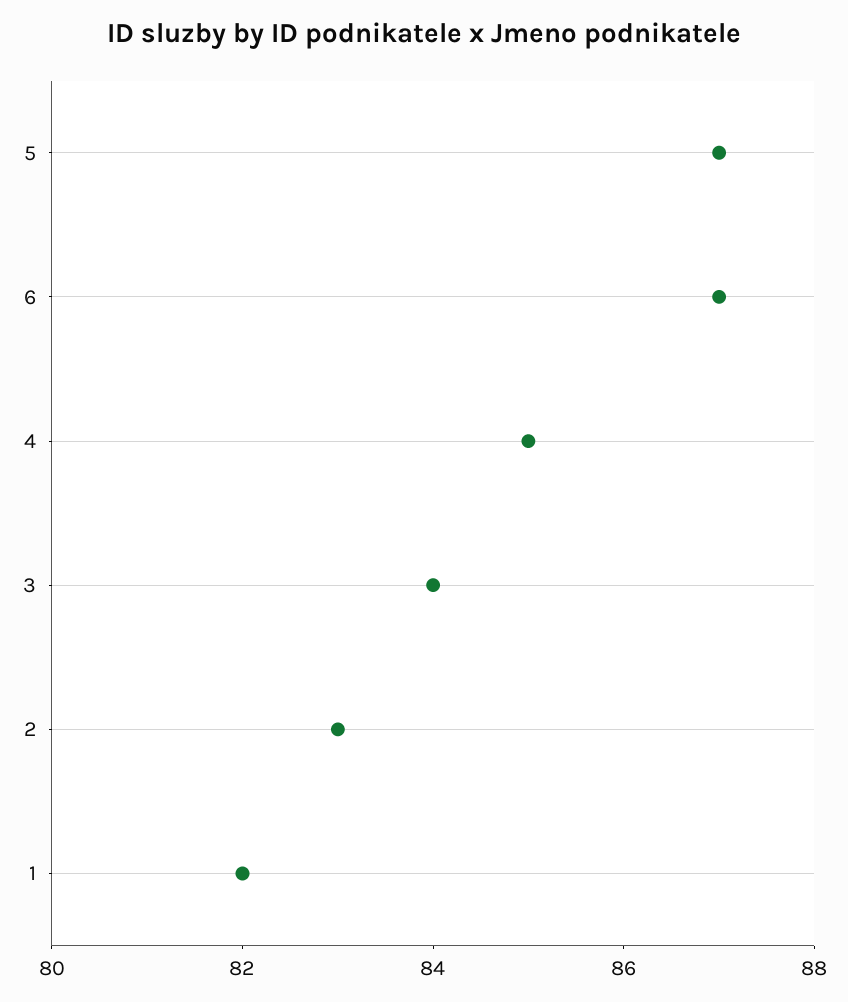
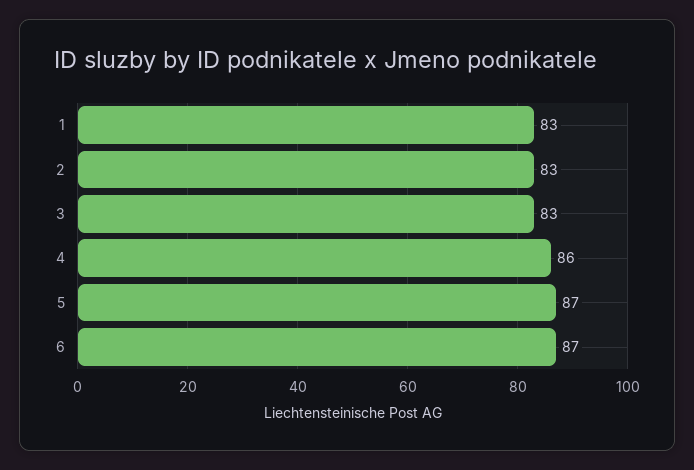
  {
    "5": 87,
    "6": 87,
-   "4": 85,
+   "4": 86,
-   "3": 84,
+   "3": 83,
    "2": 83,
-   "1": 82
+   "1": 83
  }

